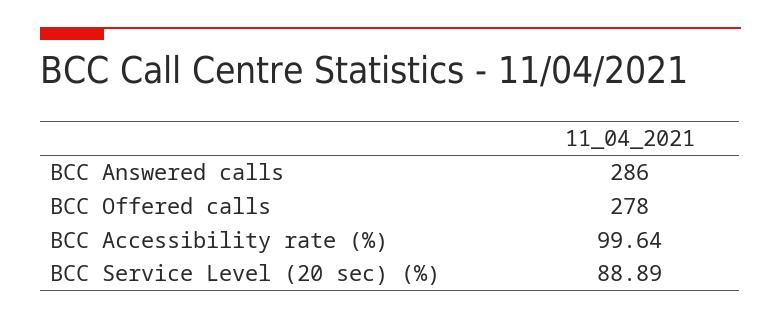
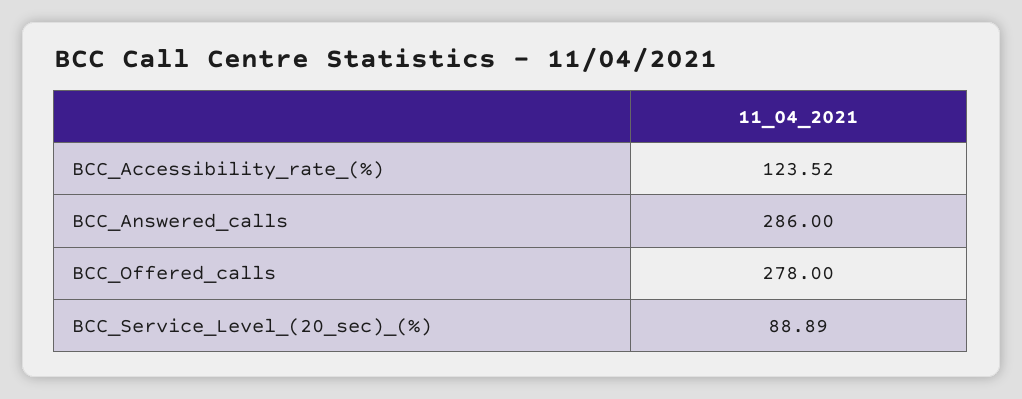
  {
    "BCC Answered calls": 286,
    "BCC Offered calls": 278,
-   "BCC Accessibility rate (%)": 99.64,
+   "BCC Accessibility rate (%)": 123.52,
    "BCC Service Level (20 sec) (%)": 88.89
  }

